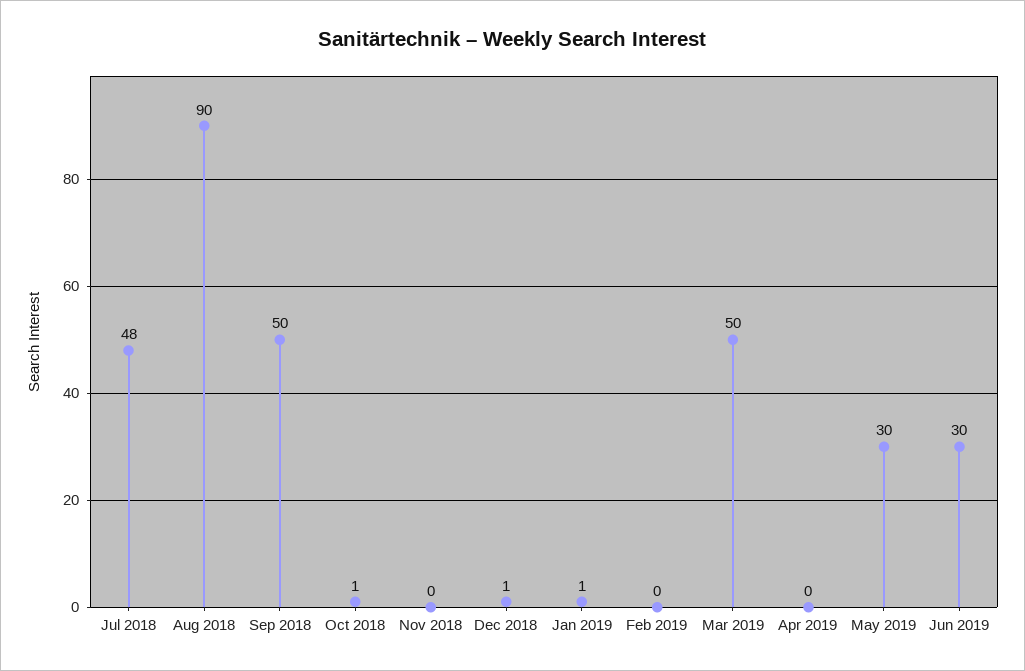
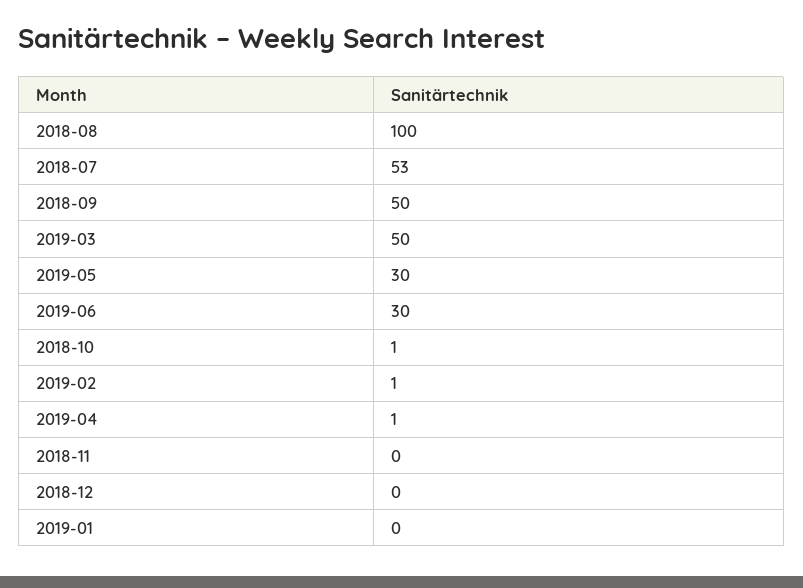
  {
-   "Jul 2018": 48,
+   "Jul 2018": 53,
-   "Aug 2018": 90,
+   "Aug 2018": 100,
    "Sep 2018": 50,
    "Oct 2018": 1,
    "Nov 2018": 0,
-   "Dec 2018": 1,
+   "Dec 2018": 0,
-   "Jan 2019": 1,
+   "Jan 2019": 0,
-   "Feb 2019": 0,
+   "Feb 2019": 1,
    "Mar 2019": 50,
-   "Apr 2019": 0,
+   "Apr 2019": 1,
    "May 2019": 30,
    "Jun 2019": 30
  }

